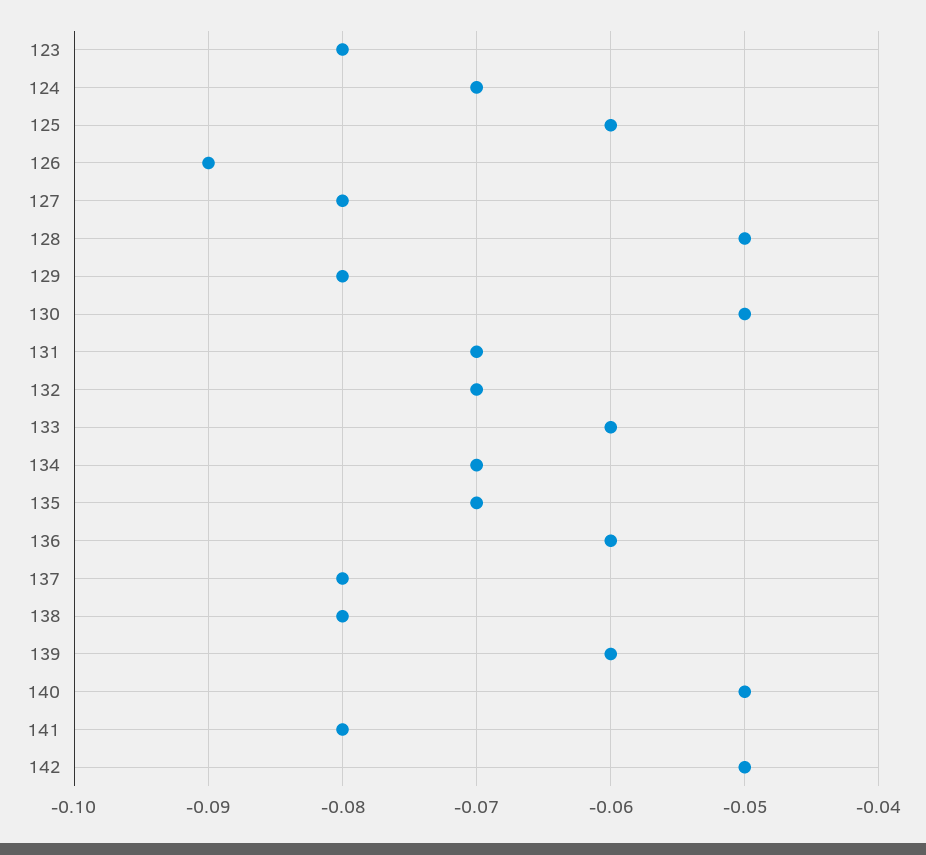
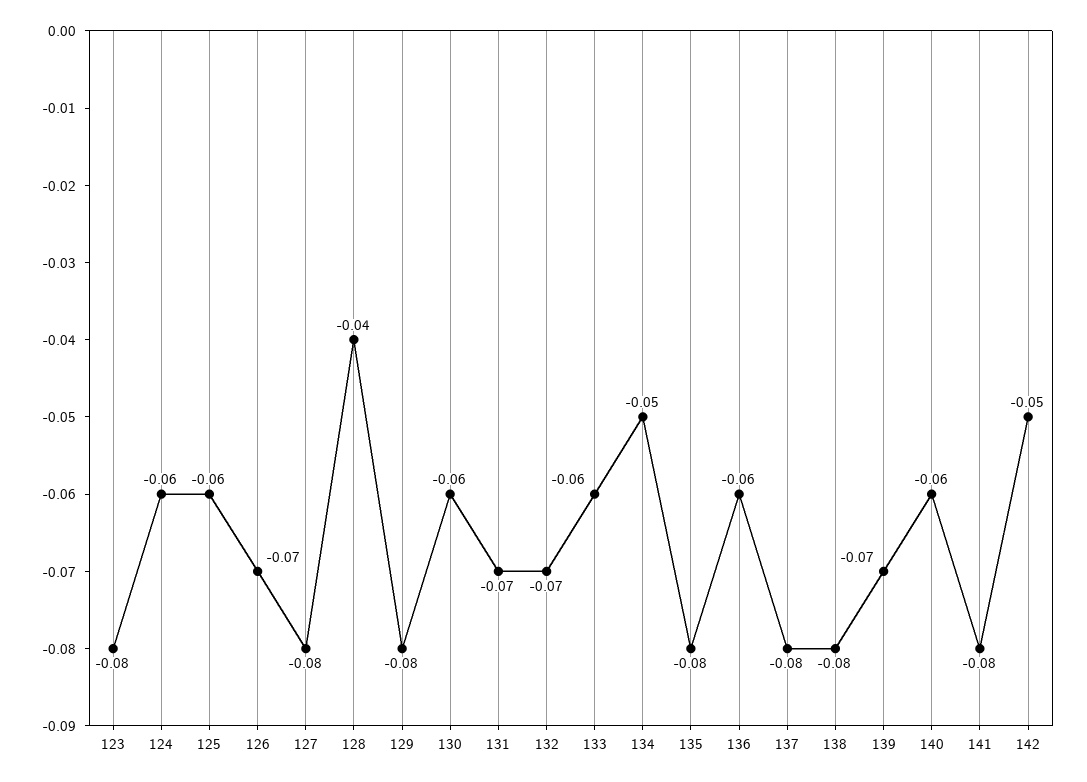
  {
    "123": -0.08,
-   "124": -0.07,
+   "124": -0.06,
    "125": -0.06,
-   "126": -0.09,
+   "126": -0.07,
    "127": -0.08,
-   "128": -0.05,
+   "128": -0.04,
    "129": -0.08,
-   "130": -0.05,
+   "130": -0.06,
    "131": -0.07,
    "132": -0.07,
    "133": -0.06,
-   "134": -0.07,
+   "134": -0.05,
-   "135": -0.07,
+   "135": -0.08,
    "136": -0.06,
    "137": -0.08,
    "138": -0.08,
-   "139": -0.06,
+   "139": -0.07,
-   "140": -0.05,
+   "140": -0.06,
    "141": -0.08,
    "142": -0.05
  }

